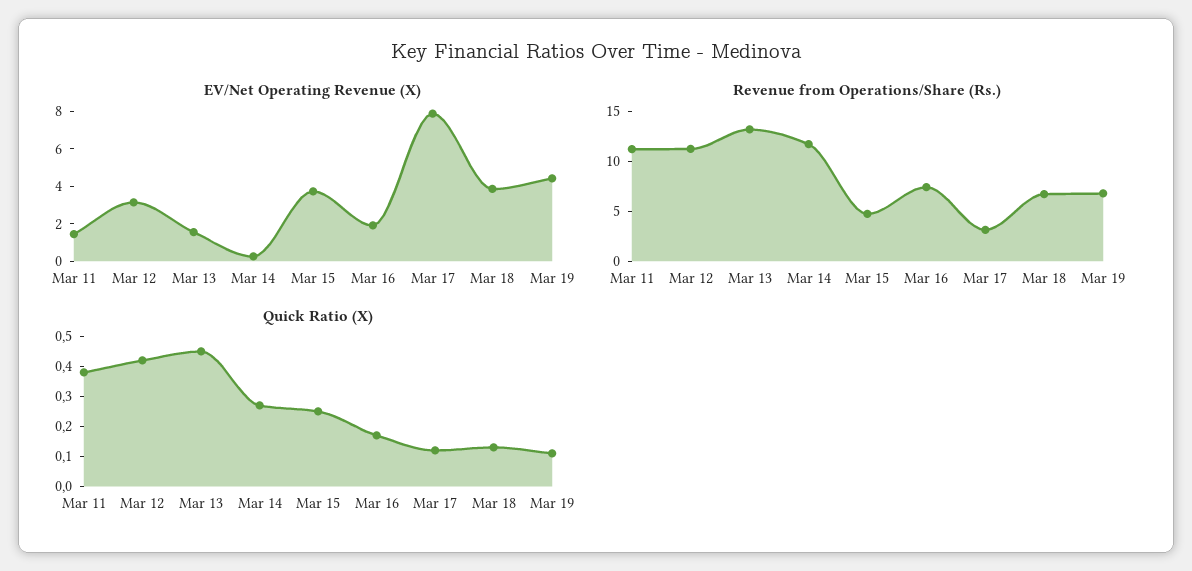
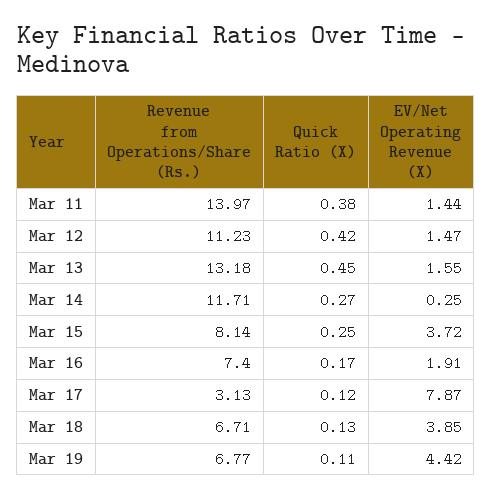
  {
    "EV/Net Operating Revenue (X)": {
      "Mar 11": 1.44,
-     "Mar 12": 3,
+     "Mar 12": 1.47,
      "Mar 13": 1.55,
      "Mar 14": 0.25,
      "Mar 15": 3.72,
      "Mar 16": 1.91,
      "Mar 17": 7.87,
      "Mar 18": 3.85,
      "Mar 19": 4.42
    },
    "Revenue from Operations/Share (Rs.)": {
-     "Mar 11": 11,
+     "Mar 11": 13.97,
      "Mar 12": 11.23,
      "Mar 13": 13.18,
      "Mar 14": 11.71,
-     "Mar 15": 5,
+     "Mar 15": 8.14,
      "Mar 16": 7.4,
      "Mar 17": 3.13,
      "Mar 18": 6.71,
      "Mar 19": 6.77
    },
    "Quick Ratio (X)": {
      "Mar 11": 0.38,
      "Mar 12": 0.42,
      "Mar 13": 0.45,
      "Mar 14": 0.27,
      "Mar 15": 0.25,
      "Mar 16": 0.17,
      "Mar 17": 0.12,
      "Mar 18": 0.13,
      "Mar 19": 0.11
    }
  }

